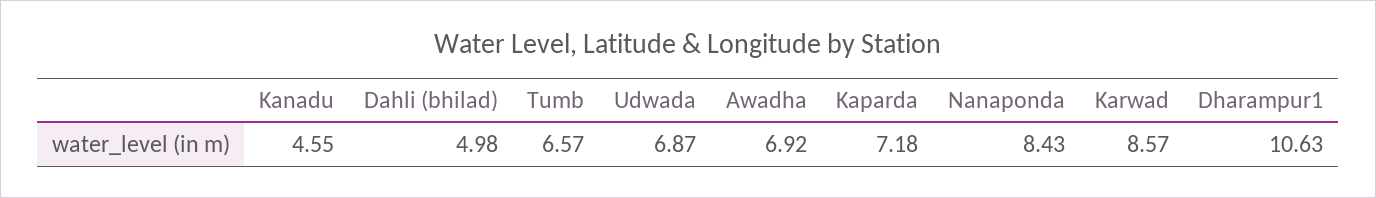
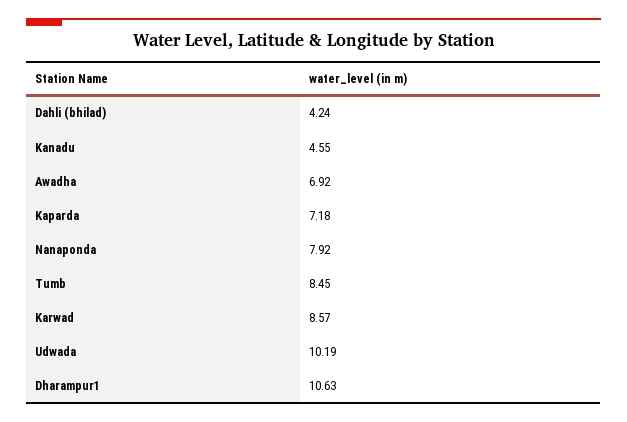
  {
    "Kanadu": 4.55,
-   "Dahli (bhilad)": 4.98,
+   "Dahli (bhilad)": 4.24,
-   "Tumb": 6.57,
+   "Tumb": 8.45,
-   "Udwada": 6.87,
+   "Udwada": 10.19,
    "Awadha": 6.92,
    "Kaparda": 7.18,
-   "Nanaponda": 8.43,
+   "Nanaponda": 7.92,
    "Karwad": 8.57,
    "Dharampur1": 10.63
  }

